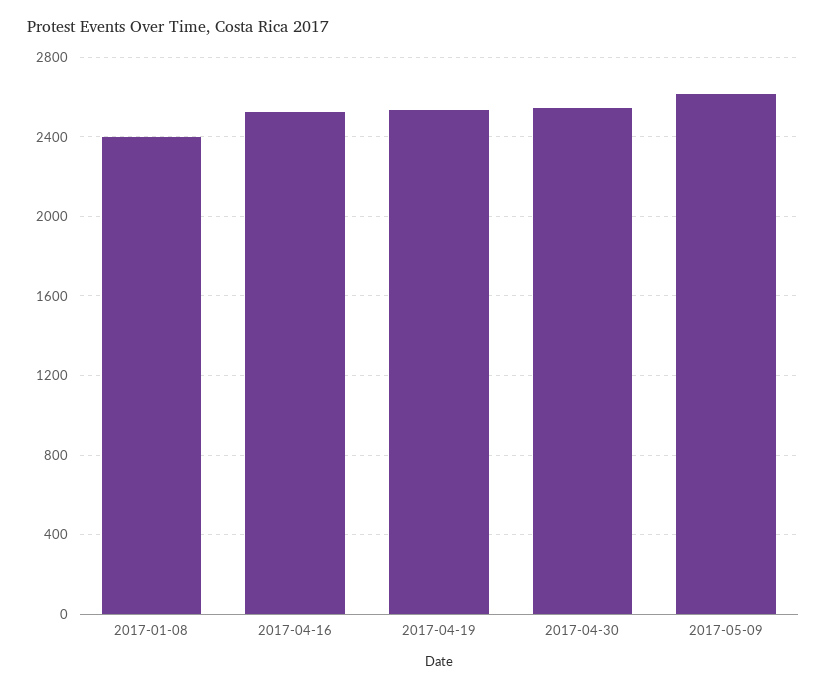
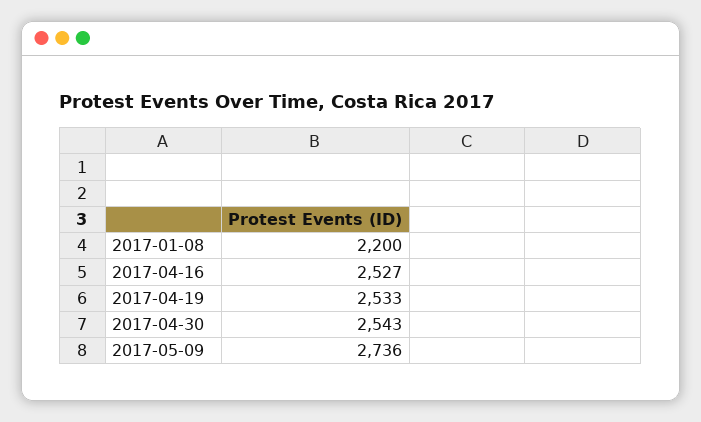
  {
-   "2017-01-08": 2400,
+   "2017-01-08": 2200,
    "2017-04-16": 2527,
    "2017-04-19": 2533,
    "2017-04-30": 2543,
-   "2017-05-09": 2600
+   "2017-05-09": 2736
  }

